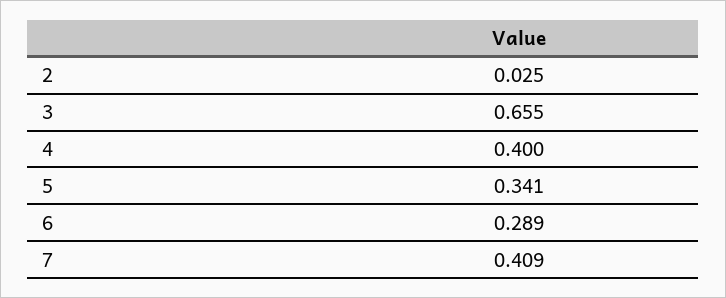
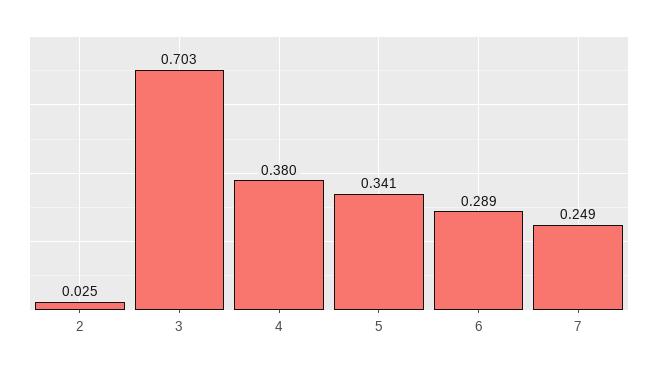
  {
    "2": 0.025,
-   "3": 0.655,
+   "3": 0.703,
-   "4": 0.4,
+   "4": 0.38,
    "5": 0.341,
    "6": 0.289,
-   "7": 0.409
+   "7": 0.249
  }

